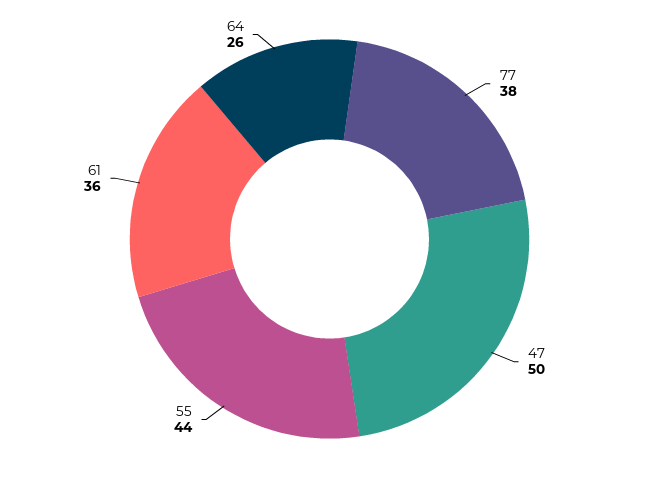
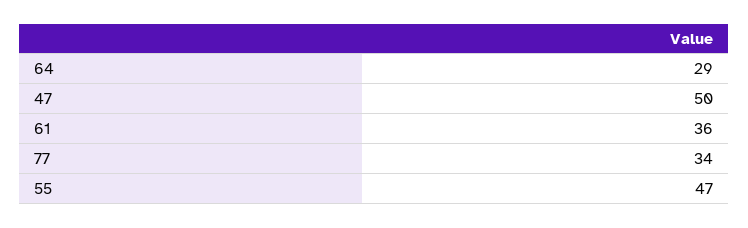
  {
-   "77": 38,
+   "77": 34,
    "47": 50,
-   "55": 44,
+   "55": 47,
    "61": 36,
-   "64": 26
+   "64": 29
  }

